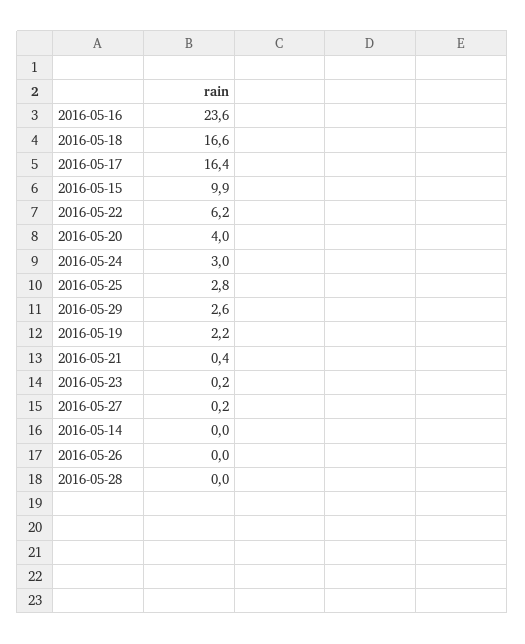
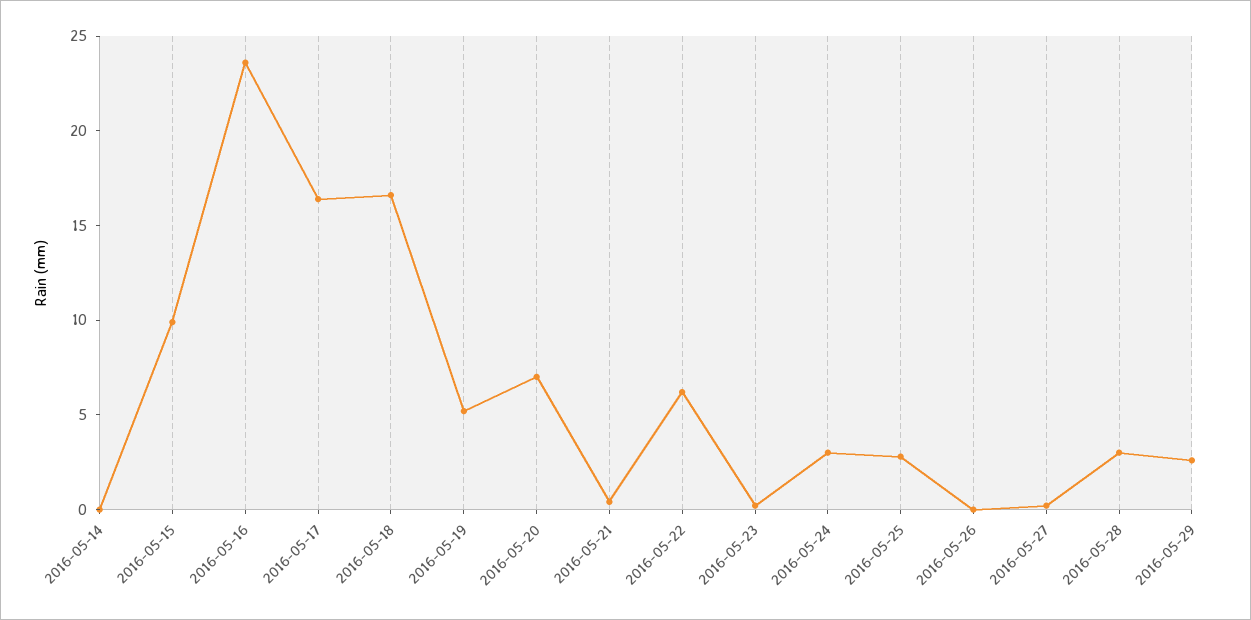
  {
    "2016-05-16": 23.6,
    "2016-05-18": 16.6,
    "2016-05-17": 16.4,
    "2016-05-15": 9.9,
    "2016-05-22": 6.2,
-   "2016-05-20": 4,
+   "2016-05-20": 7,
    "2016-05-24": 3,
    "2016-05-25": 2.8,
    "2016-05-29": 2.6,
-   "2016-05-19": 2.2,
+   "2016-05-19": 5,
    "2016-05-21": 0.4,
    "2016-05-23": 0.2,
    "2016-05-27": 0.2,
    "2016-05-14": 0,
    "2016-05-26": 0,
-   "2016-05-28": 0
+   "2016-05-28": 3
  }

